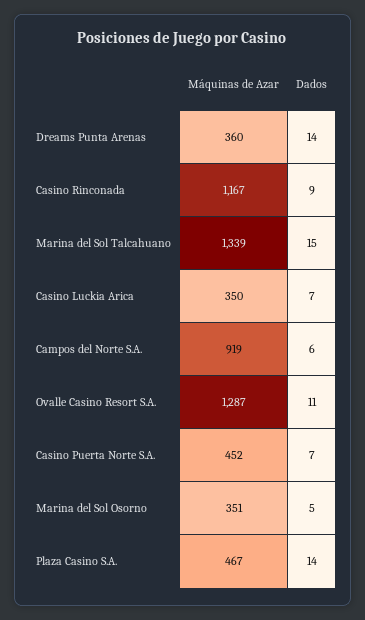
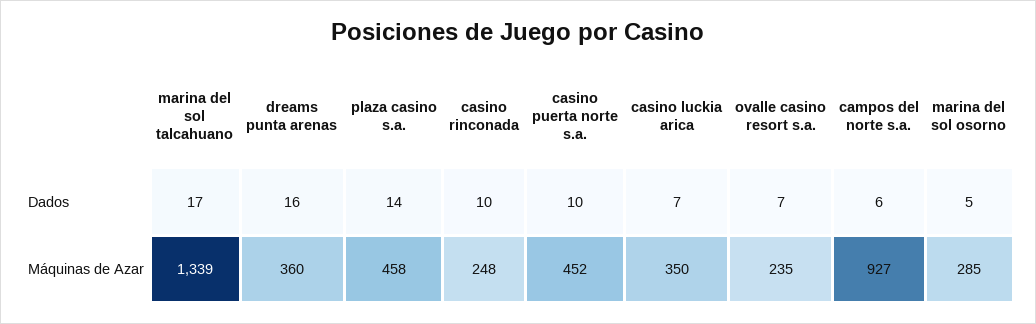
  {
    "Máquinas de Azar": {
      "Dreams Punta Arenas": 360,
-     "Casino Rinconada": 1167,
+     "Casino Rinconada": 248,
      "Marina del Sol Talcahuano": 1339,
      "Casino Luckia Arica": 350,
-     "Campos del Norte S.A.": 919,
+     "Campos del Norte S.A.": 927,
-     "Ovalle Casino Resort S.A.": 1287,
+     "Ovalle Casino Resort S.A.": 235,
      "Casino Puerta Norte S.A.": 452,
-     "Marina del Sol Osorno": 351,
+     "Marina del Sol Osorno": 285,
-     "Plaza Casino S.A.": 467
+     "Plaza Casino S.A.": 458
    },
    "Dados": {
-     "Dreams Punta Arenas": 14,
+     "Dreams Punta Arenas": 16,
-     "Casino Rinconada": 9,
+     "Casino Rinconada": 10,
-     "Marina del Sol Talcahuano": 15,
+     "Marina del Sol Talcahuano": 17,
      "Casino Luckia Arica": 7,
      "Campos del Norte S.A.": 6,
-     "Ovalle Casino Resort S.A.": 11,
+     "Ovalle Casino Resort S.A.": 7,
-     "Casino Puerta Norte S.A.": 7,
+     "Casino Puerta Norte S.A.": 10,
      "Marina del Sol Osorno": 5,
      "Plaza Casino S.A.": 14
    }
  }

